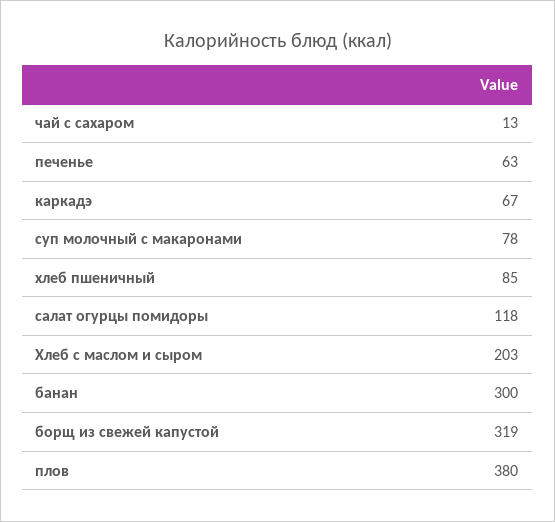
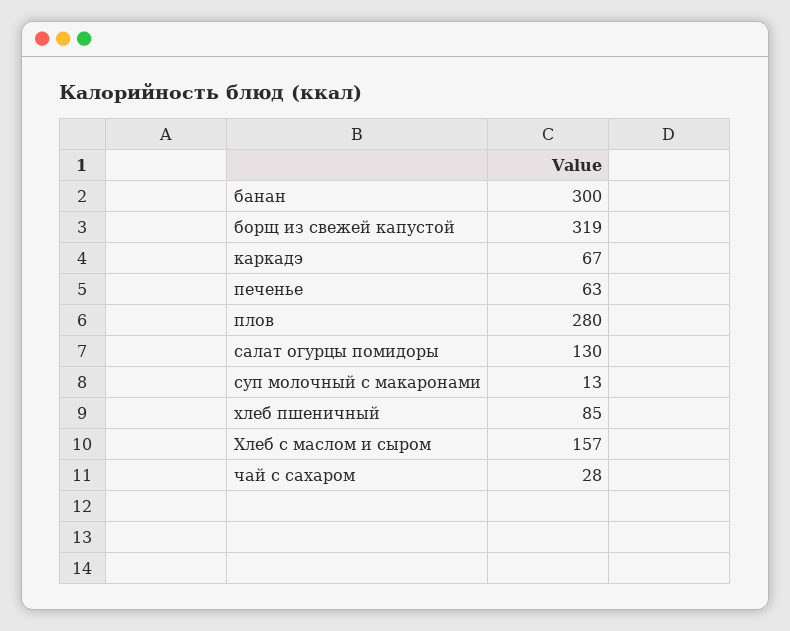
  {
-   "чай с сахаром": 13,
+   "чай с сахаром": 28,
    "печенье": 63,
    "каркадэ": 67,
-   "суп молочный с макаронами": 78,
+   "суп молочный с макаронами": 13,
    "хлеб пшеничный": 85,
-   "салат огурцы помидоры": 118,
+   "салат огурцы помидоры": 130,
-   "Хлеб с маслом и сыром": 203,
+   "Хлеб с маслом и сыром": 157,
    "банан": 300,
    "борщ из свежей капустой": 319,
-   "плов": 380
+   "плов": 280
  }

